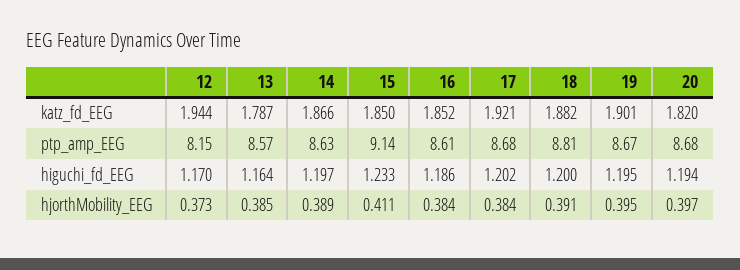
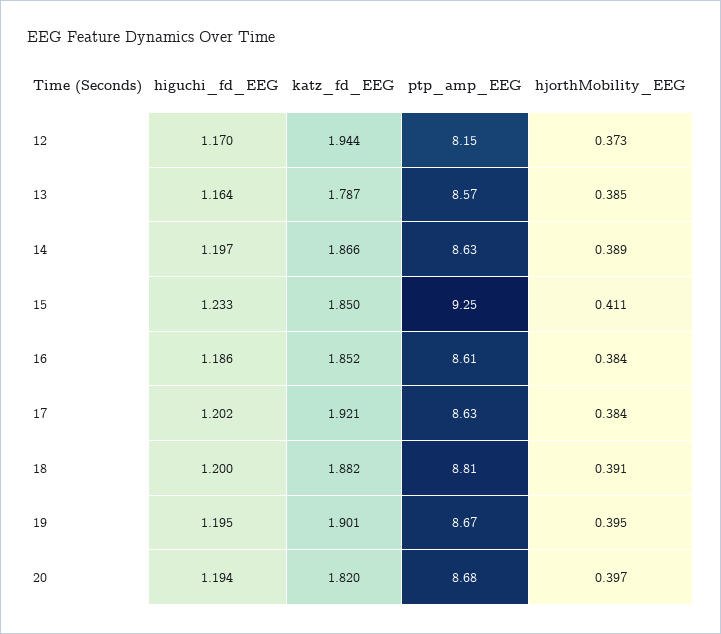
  {
    "12": {
      "katz_fd_EEG": 1.944,
      "ptp_amp_EEG": 8.15,
      "higuchi_fd_EEG": 1.17,
      "hjorthMobility_EEG": 0.373
    },
    "13": {
      "katz_fd_EEG": 1.787,
      "ptp_amp_EEG": 8.57,
      "higuchi_fd_EEG": 1.164,
      "hjorthMobility_EEG": 0.385
    },
    "14": {
      "katz_fd_EEG": 1.866,
      "ptp_amp_EEG": 8.63,
      "higuchi_fd_EEG": 1.197,
      "hjorthMobility_EEG": 0.389
    },
    "15": {
      "katz_fd_EEG": 1.85,
-     "ptp_amp_EEG": 9.14,
+     "ptp_amp_EEG": 9.25,
      "higuchi_fd_EEG": 1.233,
      "hjorthMobility_EEG": 0.411
    },
    "16": {
      "katz_fd_EEG": 1.852,
      "ptp_amp_EEG": 8.61,
      "higuchi_fd_EEG": 1.186,
      "hjorthMobility_EEG": 0.384
    },
    "17": {
      "katz_fd_EEG": 1.921,
-     "ptp_amp_EEG": 8.68,
+     "ptp_amp_EEG": 8.63,
      "higuchi_fd_EEG": 1.202,
      "hjorthMobility_EEG": 0.384
    },
    "18": {
      "katz_fd_EEG": 1.882,
      "ptp_amp_EEG": 8.81,
      "higuchi_fd_EEG": 1.2,
      "hjorthMobility_EEG": 0.391
    },
    "19": {
      "katz_fd_EEG": 1.901,
      "ptp_amp_EEG": 8.67,
      "higuchi_fd_EEG": 1.195,
      "hjorthMobility_EEG": 0.395
    },
    "20": {
      "katz_fd_EEG": 1.82,
      "ptp_amp_EEG": 8.68,
      "higuchi_fd_EEG": 1.194,
      "hjorthMobility_EEG": 0.397
    }
  }

